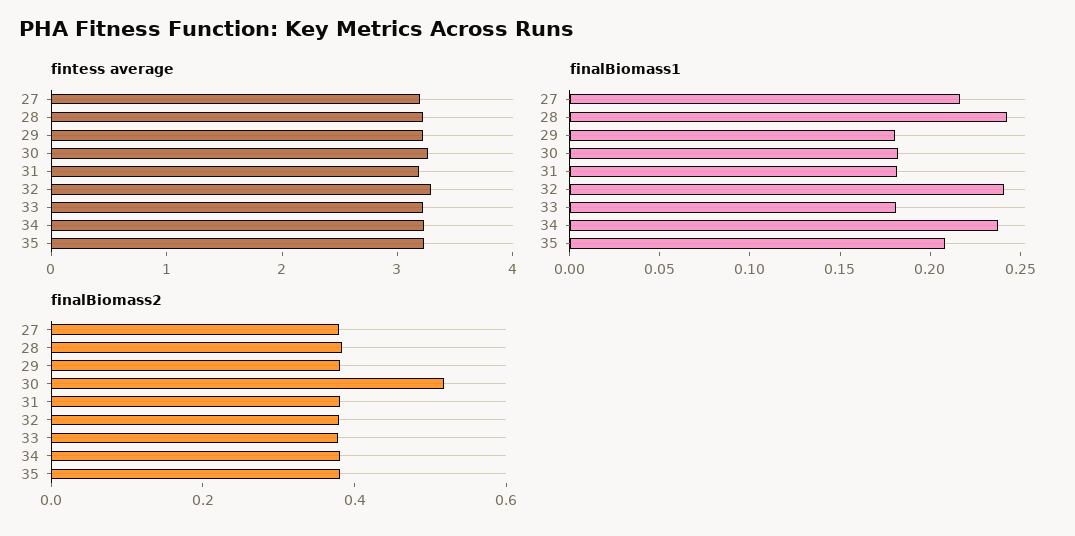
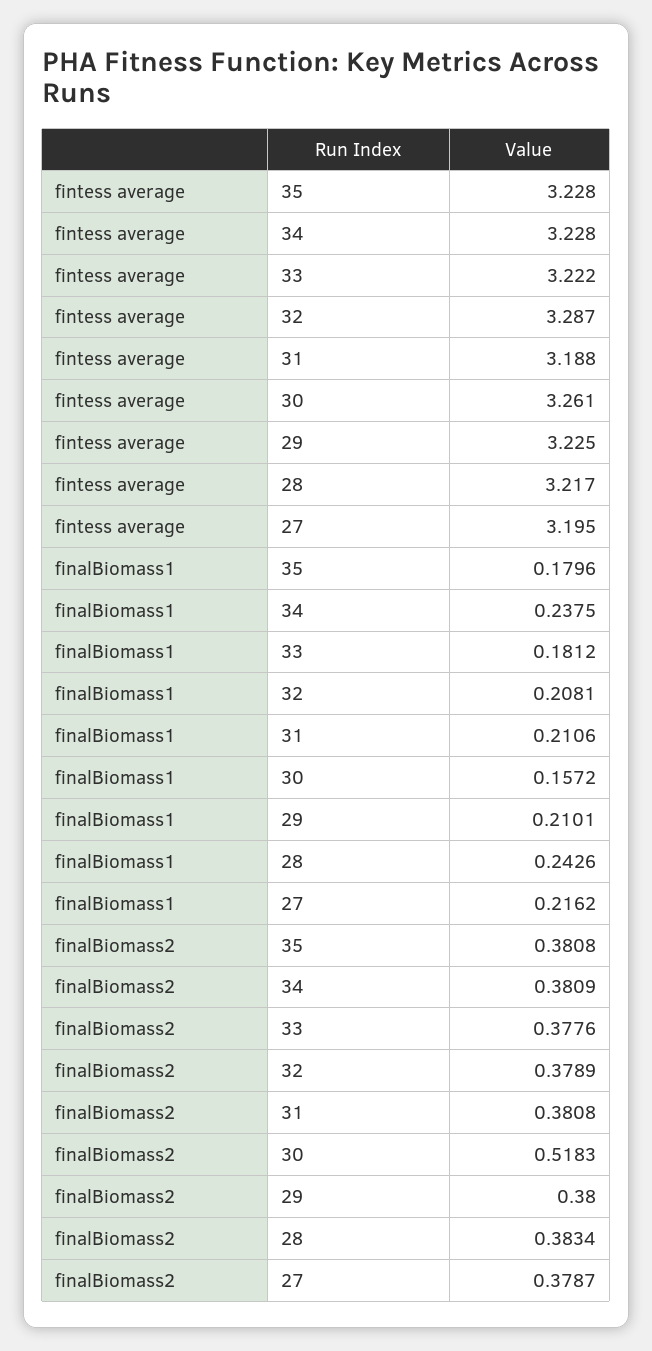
  {
    "fintess average": {
      "27": 3.195,
      "28": 3.217,
      "29": 3.225,
      "30": 3.261,
      "31": 3.188,
      "32": 3.287,
      "33": 3.222,
      "34": 3.228,
      "35": 3.228
    },
    "finalBiomass1": {
      "27": 0.2162,
      "28": 0.2426,
-     "29": 0.18,
+     "29": 0.2101,
-     "30": 0.18,
+     "30": 0.1572,
-     "31": 0.18,
+     "31": 0.2106,
-     "32": 0.24,
+     "32": 0.2081,
      "33": 0.1812,
      "34": 0.2375,
-     "35": 0.21
+     "35": 0.1796
    },
    "finalBiomass2": {
      "27": 0.3787,
      "28": 0.3834,
      "29": 0.38,
      "30": 0.5183,
      "31": 0.3808,
      "32": 0.3789,
      "33": 0.3776,
      "34": 0.3809,
      "35": 0.3808
    }
  }

